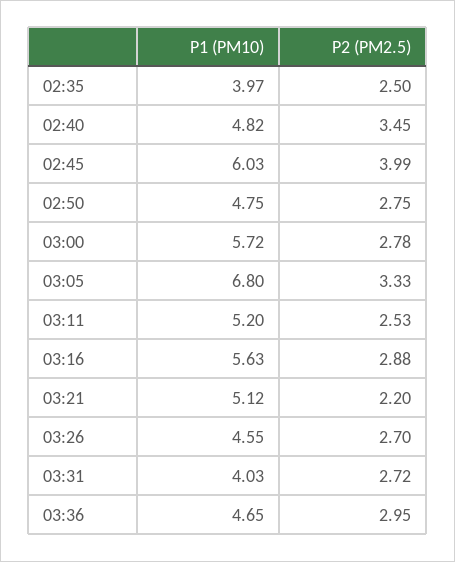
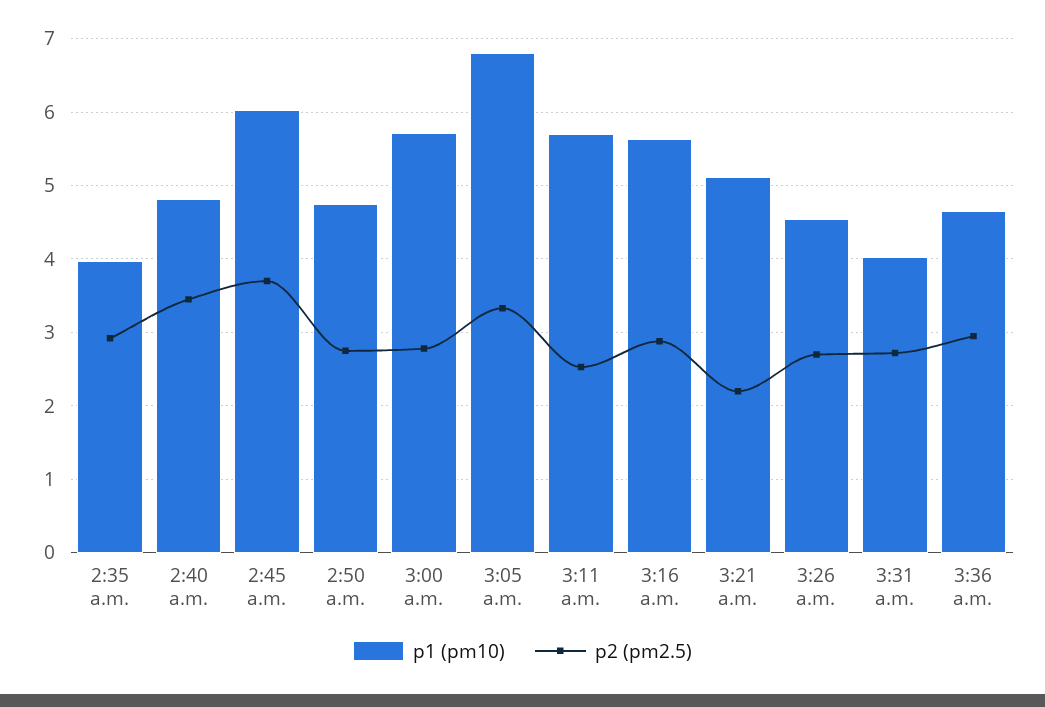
  {
    "P1 (PM10)": {
      "02:35": 3.97,
      "02:40": 4.82,
      "02:45": 6.03,
      "02:50": 4.75,
      "03:00": 5.72,
      "03:05": 6.8,
-     "03:11": 5.2,
+     "03:11": 5.7,
      "03:16": 5.63,
      "03:21": 5.12,
      "03:26": 4.55,
      "03:31": 4.03,
      "03:36": 4.65
    },
    "P2 (PM2.5)": {
-     "02:35": 2.5,
+     "02:35": 2.9,
      "02:40": 3.45,
-     "02:45": 3.99,
+     "02:45": 3.7,
      "02:50": 2.75,
      "03:00": 2.78,
      "03:05": 3.33,
      "03:11": 2.53,
      "03:16": 2.88,
      "03:21": 2.2,
      "03:26": 2.7,
      "03:31": 2.72,
      "03:36": 2.95
    }
  }

